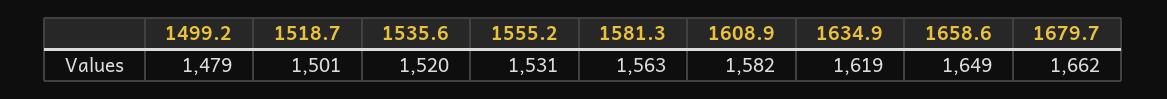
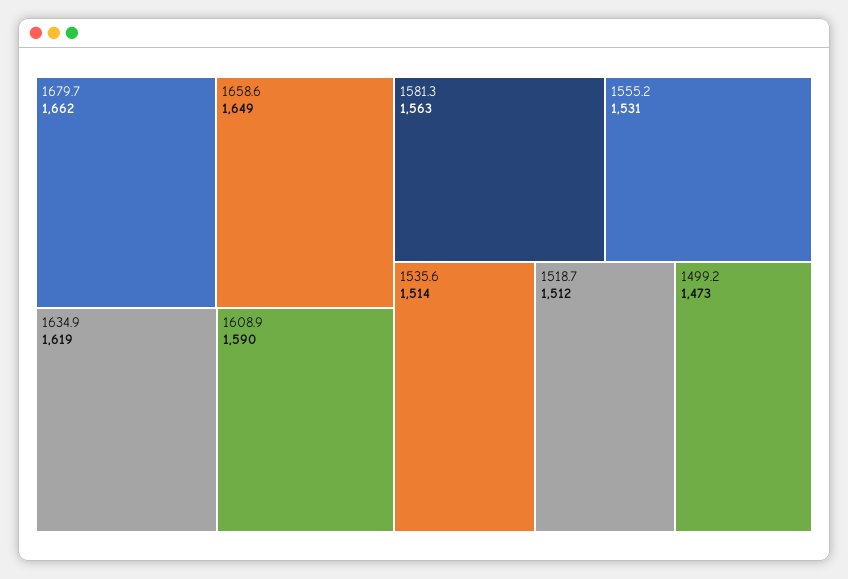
  {
-   "1499.2": 1479,
+   "1499.2": 1473,
-   "1518.7": 1501,
+   "1518.7": 1512,
-   "1535.6": 1520,
+   "1535.6": 1514,
    "1555.2": 1531,
    "1581.3": 1563,
-   "1608.9": 1582,
+   "1608.9": 1590,
    "1634.9": 1619,
    "1658.6": 1649,
    "1679.7": 1662
  }

